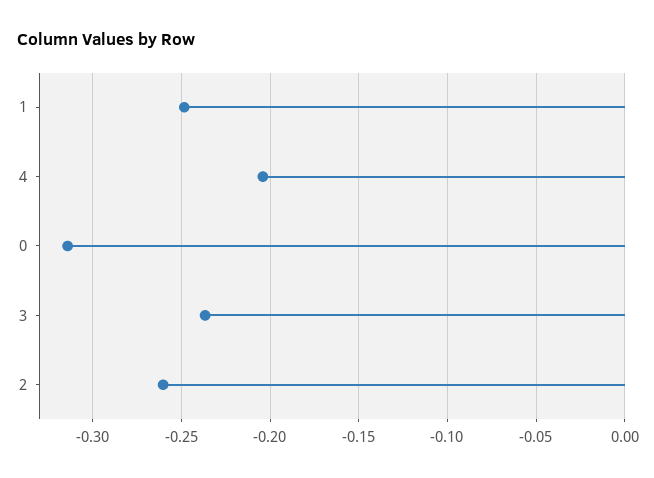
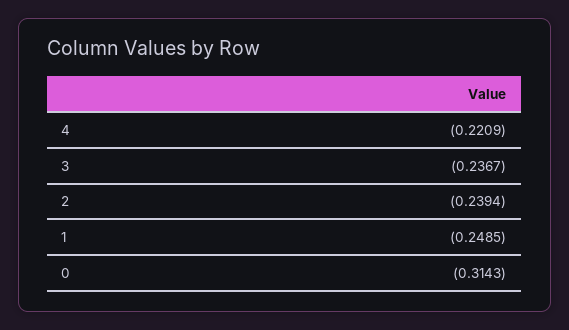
  {
    "1": -0.2485,
-   "4": -0.205,
+   "4": -0.2209,
    "0": -0.3143,
    "3": -0.2367,
-   "2": -0.26
+   "2": -0.2394
  }

